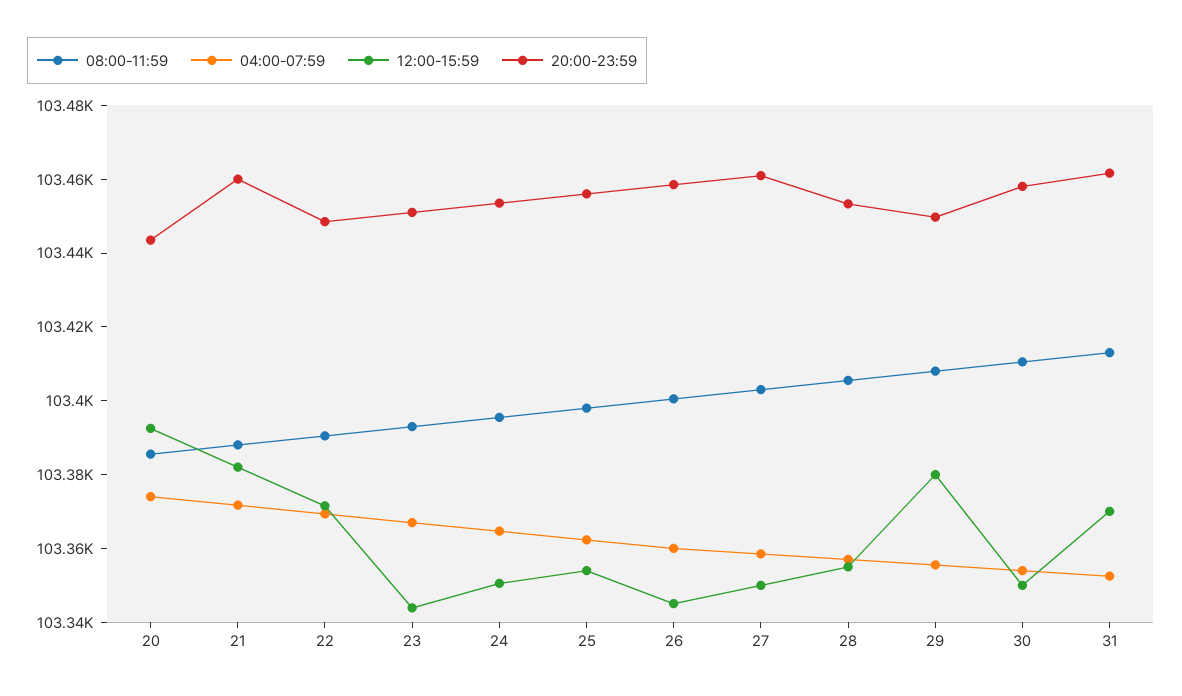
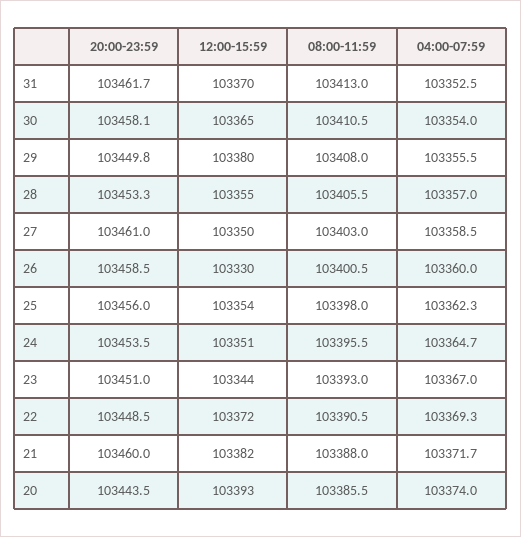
  {
    "08:00-11:59": {
      "20": 103385.5,
      "21": 103388,
      "22": 103390.5,
      "23": 103393,
      "24": 103395.5,
      "25": 103398,
      "26": 103400.5,
      "27": 103403,
      "28": 103405.5,
      "29": 103408,
      "30": 103410.5,
      "31": 103413
    },
    "04:00-07:59": {
      "20": 103374,
      "21": 103371.7,
      "22": 103369.3,
      "23": 103367,
      "24": 103364.7,
      "25": 103362.3,
      "26": 103360,
      "27": 103358.5,
      "28": 103357,
      "29": 103355.5,
      "30": 103354,
      "31": 103352.5
    },
    "12:00-15:59": {
      "20": 103393,
      "21": 103382,
      "22": 103372,
      "23": 103344,
      "24": 103351,
      "25": 103354,
-     "26": 103345,
+     "26": 103330,
      "27": 103350,
      "28": 103355,
      "29": 103380,
-     "30": 103350,
+     "30": 103365,
      "31": 103370
    },
    "20:00-23:59": {
      "20": 103443.5,
      "21": 103460,
      "22": 103448.5,
      "23": 103451,
      "24": 103453.5,
      "25": 103456,
      "26": 103458.5,
      "27": 103461,
      "28": 103453.3,
      "29": 103449.8,
      "30": 103458.1,
      "31": 103461.7
    }
  }

